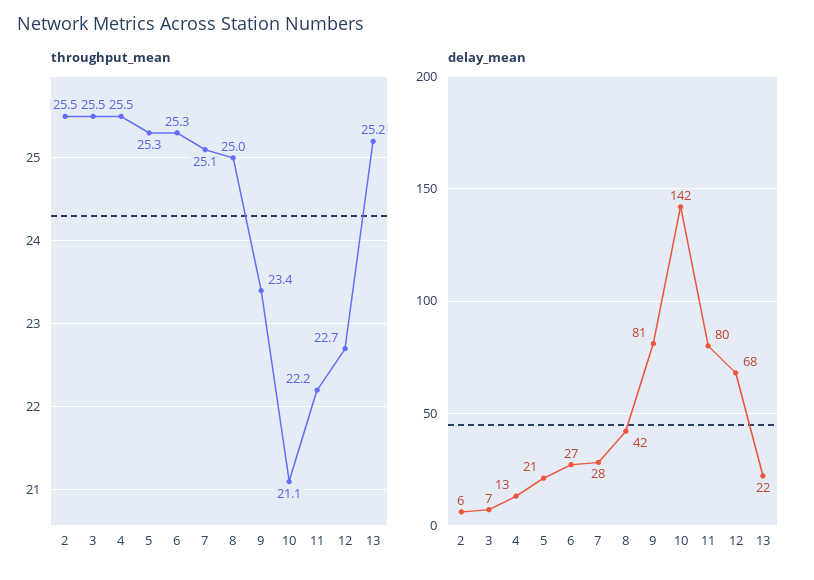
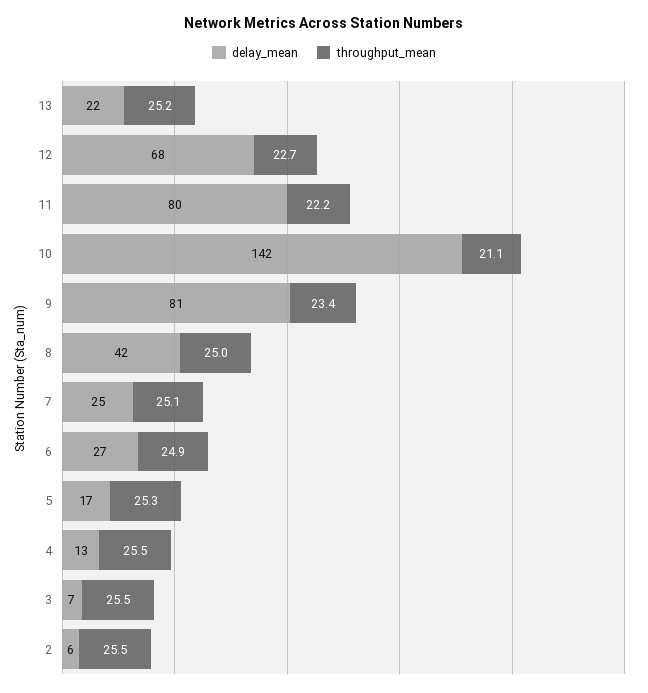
  {
    "throughput_mean": {
      "2": 25.5,
      "3": 25.5,
      "4": 25.5,
      "5": 25.3,
-     "6": 25.3,
+     "6": 24.9,
      "7": 25.1,
      "8": 25,
      "9": 23.4,
      "10": 21.1,
      "11": 22.2,
      "12": 22.7,
      "13": 25.2
    },
    "delay_mean": {
      "2": 6,
      "3": 7,
      "4": 13,
-     "5": 21,
+     "5": 17,
      "6": 27,
-     "7": 28,
+     "7": 25,
      "8": 42,
      "9": 81,
      "10": 142,
      "11": 80,
      "12": 68,
      "13": 22
    }
  }

